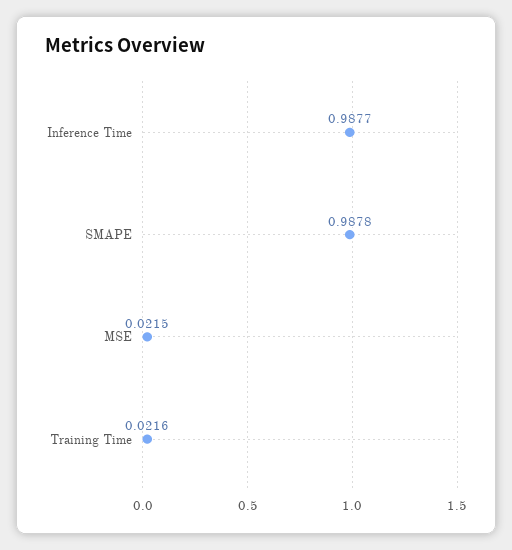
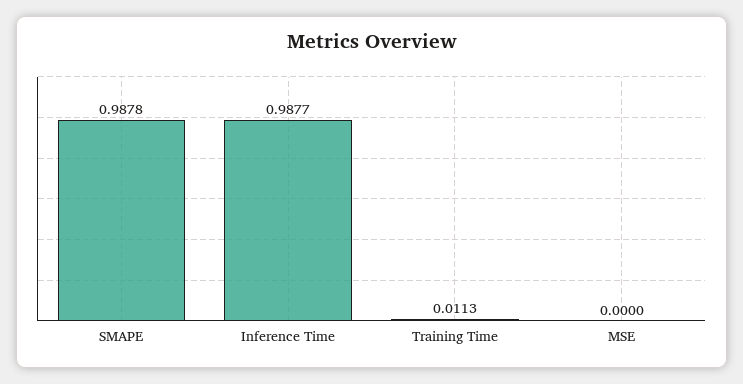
  {
    "Inference Time": 0.9877,
    "SMAPE": 0.9878,
-   "MSE": 0.0215,
+   "MSE": 0,
-   "Training Time": 0.0216
+   "Training Time": 0.0113
  }

